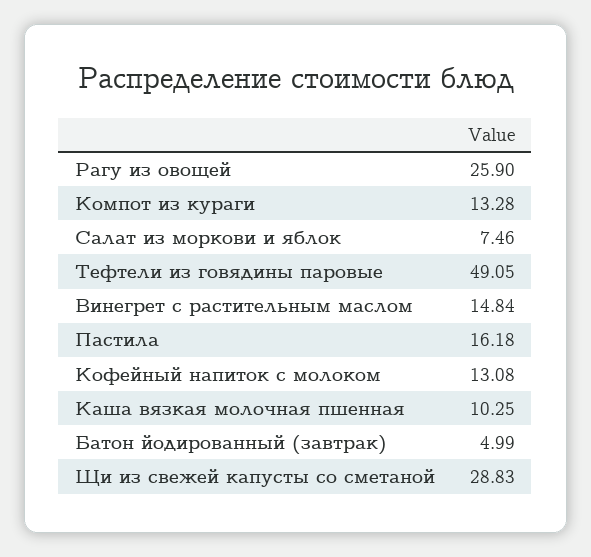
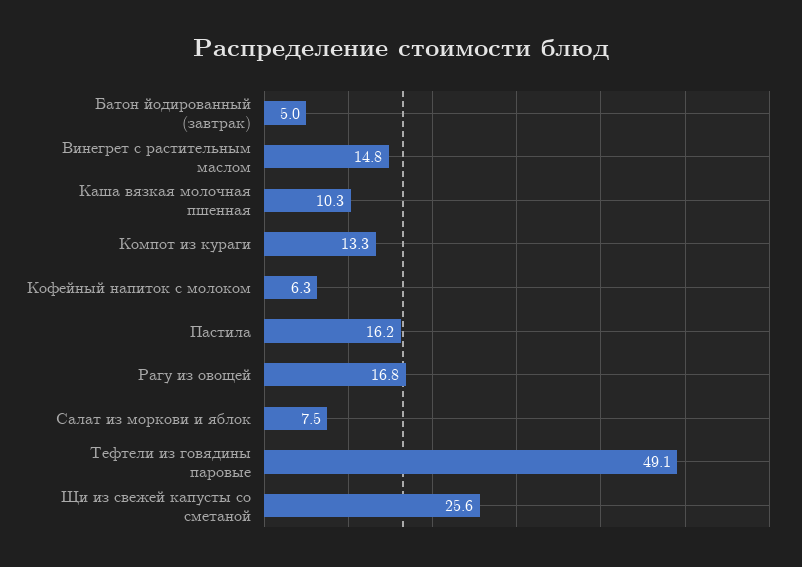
  {
-   "Рагу из овощей": 25.9,
+   "Рагу из овощей": 16.8,
    "Компот из кураги": 13.28,
    "Салат из моркови и яблок": 7.46,
    "Тефтели из говядины паровые": 49.05,
    "Винегрет с растительным маслом": 14.84,
    "Пастила": 16.18,
-   "Кофейный напиток с молоком": 13.08,
+   "Кофейный напиток с молоком": 6.3,
    "Каша вязкая молочная пшенная": 10.25,
    "Батон йодированный (завтрак)": 4.99,
-   "Щи из свежей капусты со сметаной": 28.83
+   "Щи из свежей капусты со сметаной": 25.6
  }

